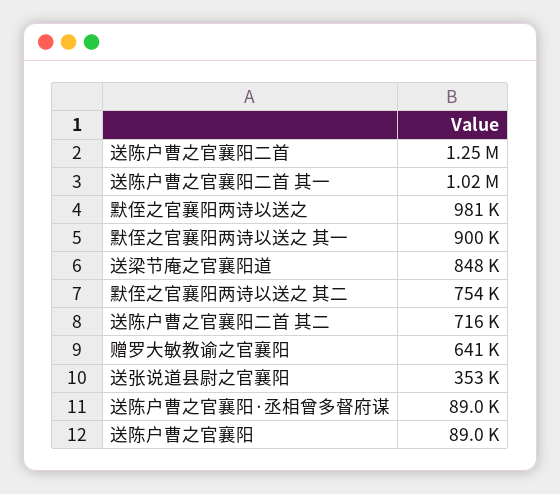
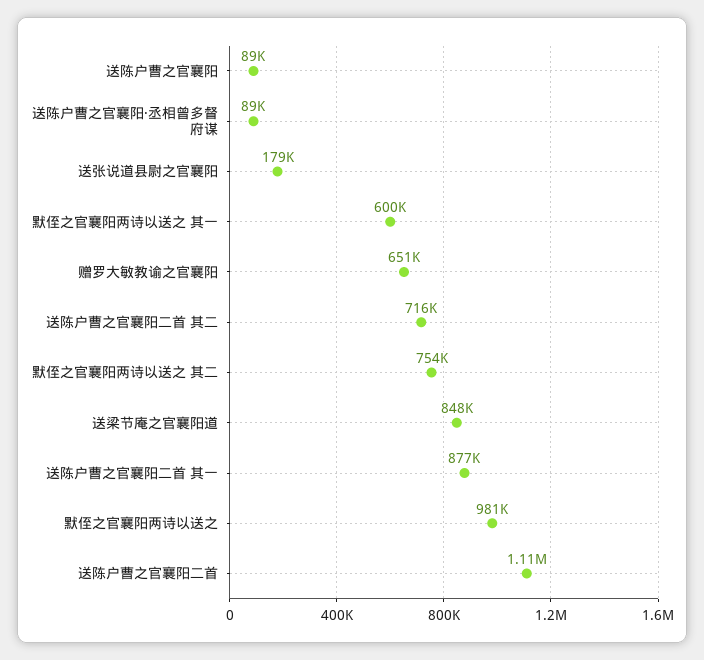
  {
-   "送陈户曹之官襄阳二首": 1250000,
+   "送陈户曹之官襄阳二首": 1110000,
-   "送陈户曹之官襄阳二首 其一": 1020000,
+   "送陈户曹之官襄阳二首 其一": 877000,
    "默侄之官襄阳两诗以送之": 981000,
-   "默侄之官襄阳两诗以送之 其一": 900000,
+   "默侄之官襄阳两诗以送之 其一": 600000,
    "送梁节庵之官襄阳道": 848000,
    "默侄之官襄阳两诗以送之 其二": 754000,
    "送陈户曹之官襄阳二首 其二": 716000,
-   "赠罗大敏教谕之官襄阳": 641000,
+   "赠罗大敏教谕之官襄阳": 651000,
-   "送张说道县尉之官襄阳": 353000,
+   "送张说道县尉之官襄阳": 179000,
    "送陈户曹之官襄阳·丞相曾多督府谋": 89000,
    "送陈户曹之官襄阳": 89000
  }

